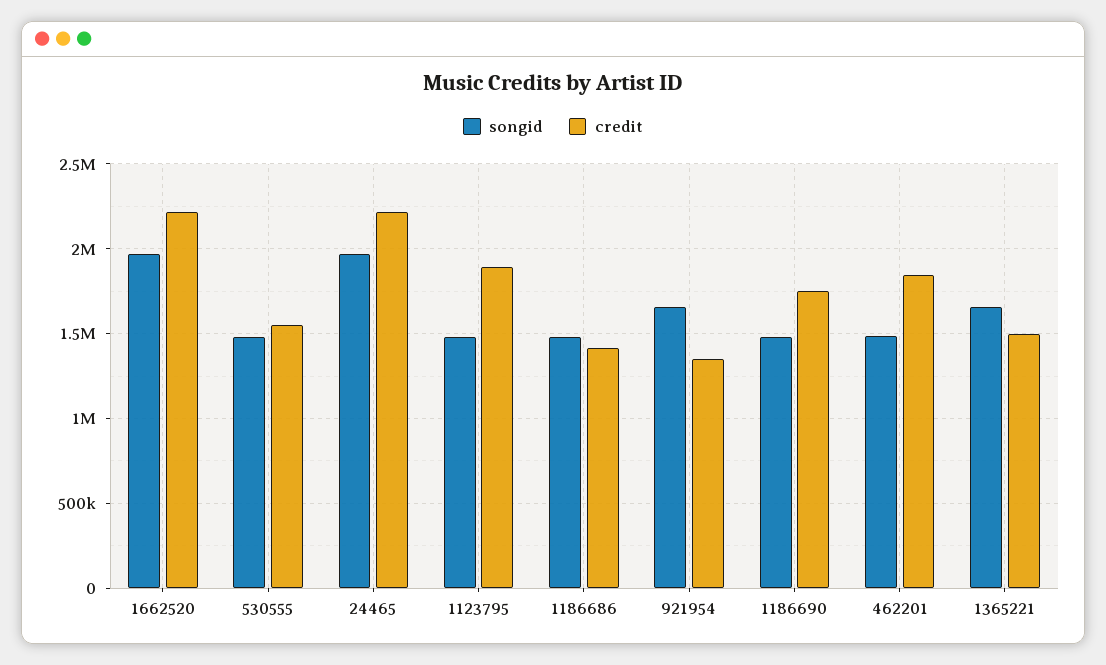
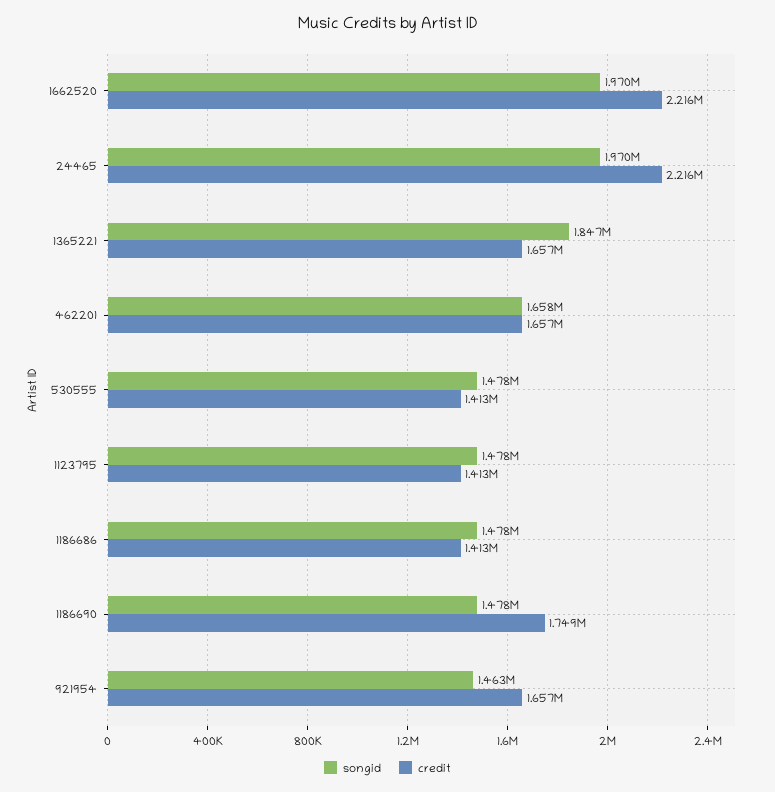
  {
    "songid": {
      "1662520": 1970000,
      "530555": 1478000,
      "24465": 1970000,
      "1123795": 1478000,
      "1186686": 1478000,
-     "921954": 1650000,
+     "921954": 1463000,
      "1186690": 1478000,
-     "462201": 1500000,
+     "462201": 1658000,
-     "1365221": 1650000
+     "1365221": 1847000
    },
    "credit": {
      "1662520": 2216000,
-     "530555": 1550000,
+     "530555": 1413000,
      "24465": 2216000,
-     "1123795": 1900000,
+     "1123795": 1413000,
      "1186686": 1413000,
-     "921954": 1350000,
+     "921954": 1657000,
      "1186690": 1749000,
-     "462201": 1850000,
+     "462201": 1657000,
-     "1365221": 1500000
+     "1365221": 1657000
    }
  }

